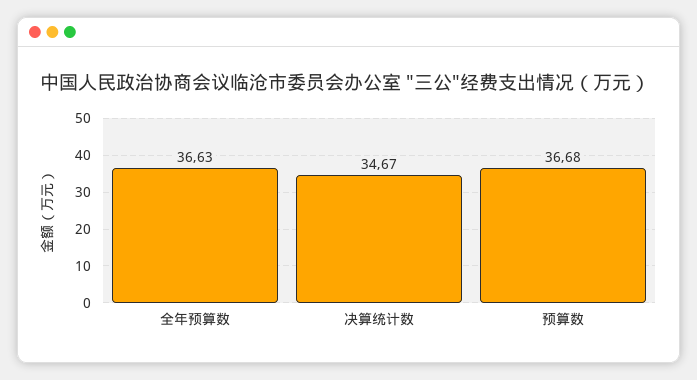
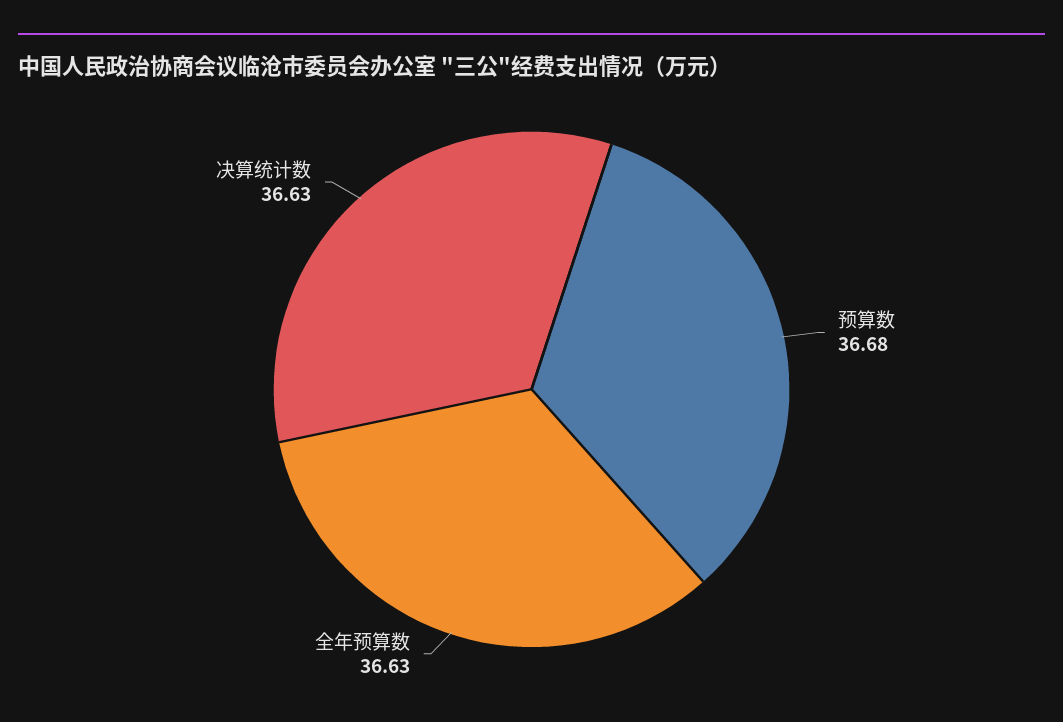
  {
    "全年预算数": 36.63,
-   "决算统计数": 34.67,
+   "决算统计数": 36.63,
    "预算数": 36.68
  }

